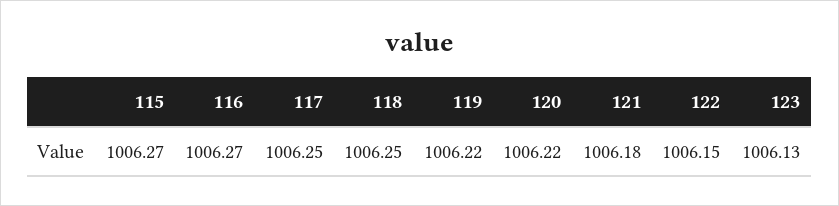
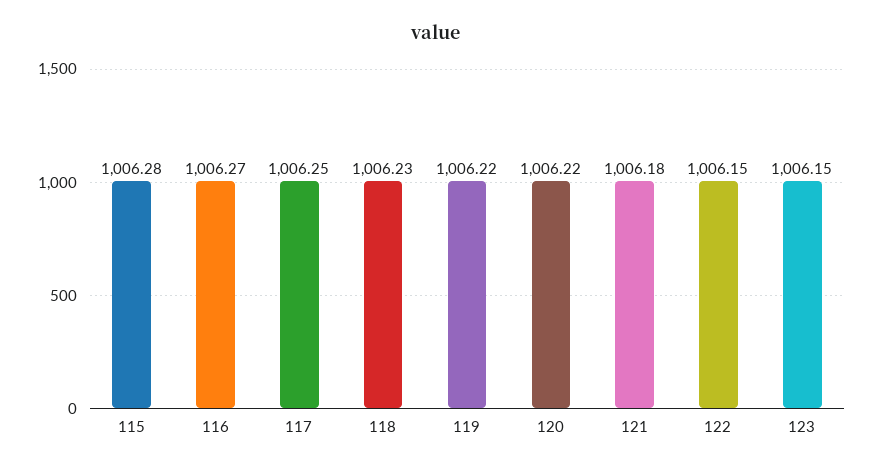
  {
-   "115": 1006.27,
+   "115": 1006.28,
    "116": 1006.27,
    "117": 1006.25,
-   "118": 1006.25,
+   "118": 1006.23,
    "119": 1006.22,
    "120": 1006.22,
    "121": 1006.18,
    "122": 1006.15,
-   "123": 1006.13
+   "123": 1006.15
  }

